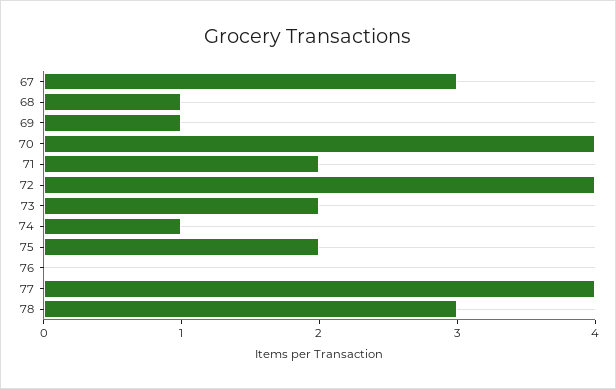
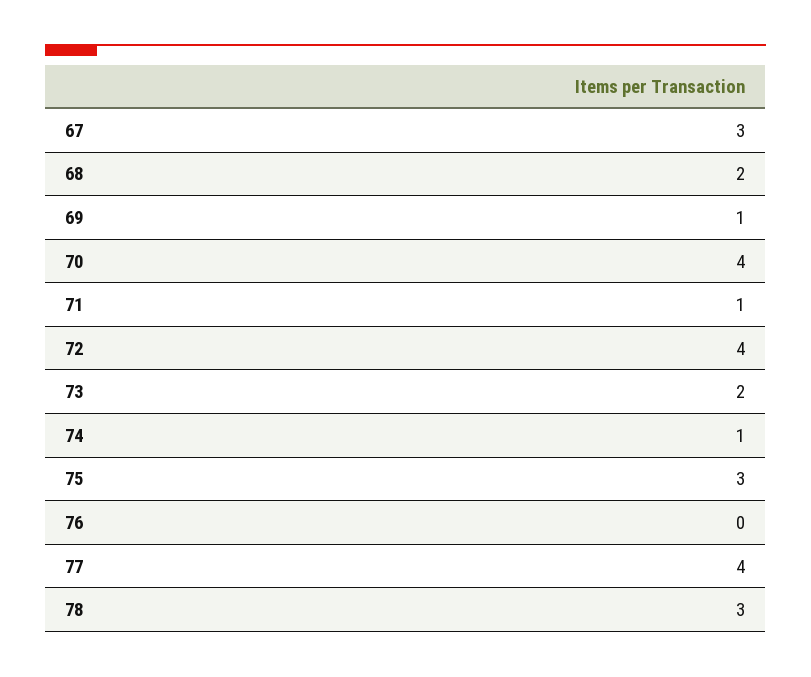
  {
    "67": 3,
-   "68": 1,
+   "68": 2,
    "69": 1,
    "70": 4,
-   "71": 2,
+   "71": 1,
    "72": 4,
    "73": 2,
    "74": 1,
-   "75": 2,
+   "75": 3,
    "76": 0,
    "77": 4,
    "78": 3
  }

